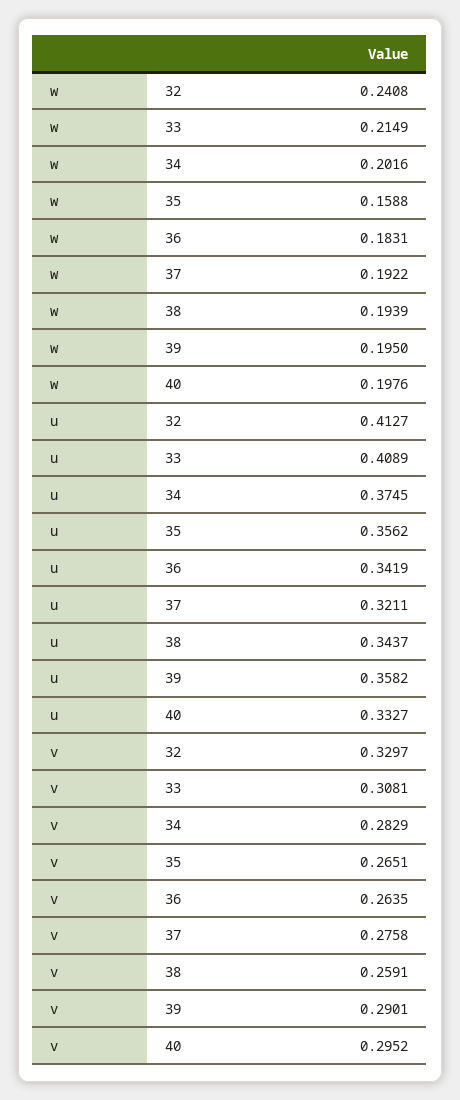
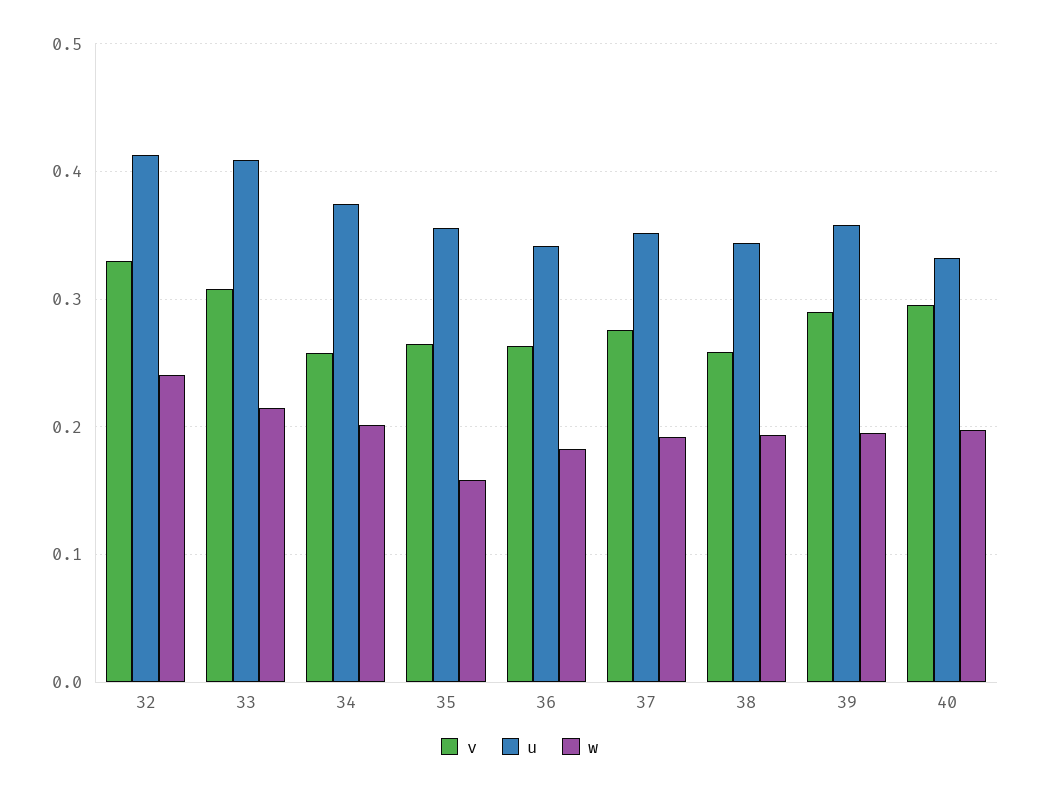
  {
    "w": {
      "32": 0.2408,
      "33": 0.2149,
      "34": 0.2016,
      "35": 0.1588,
      "36": 0.1831,
      "37": 0.1922,
      "38": 0.1939,
      "39": 0.195,
      "40": 0.1976
    },
    "u": {
      "32": 0.4127,
      "33": 0.4089,
      "34": 0.3745,
      "35": 0.3562,
      "36": 0.3419,
-     "37": 0.3211,
+     "37": 0.35,
      "38": 0.3437,
      "39": 0.3582,
      "40": 0.3327
    },
    "v": {
      "32": 0.3297,
      "33": 0.3081,
-     "34": 0.2829,
+     "34": 0.26,
      "35": 0.2651,
      "36": 0.2635,
      "37": 0.2758,
      "38": 0.2591,
      "39": 0.2901,
      "40": 0.2952
    }
  }

